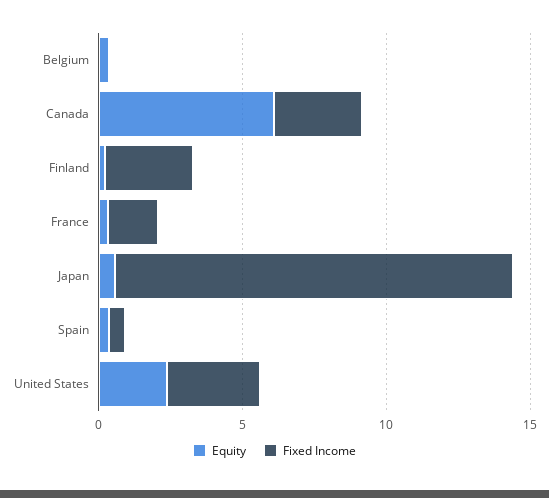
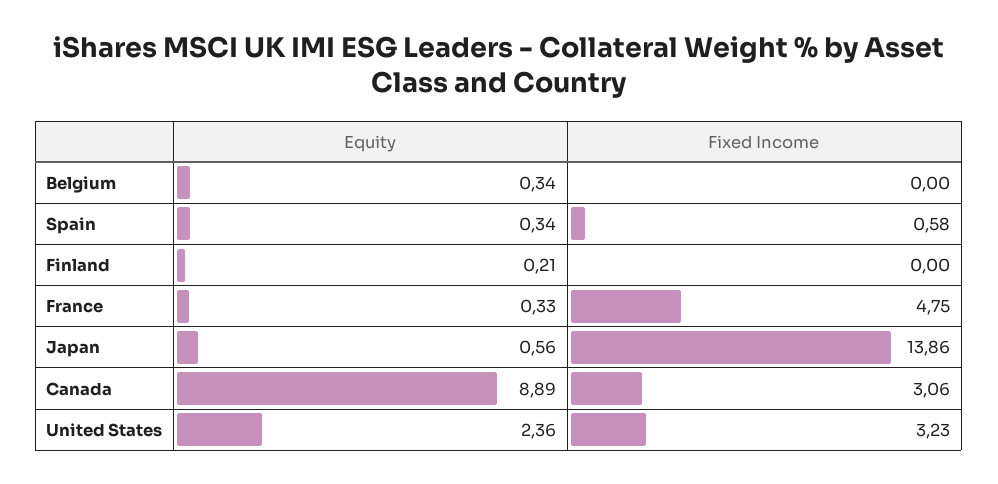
  {
    "Equity": {
      "Belgium": 0.34,
-     "Canada": 6,
+     "Canada": 8.89,
      "Finland": 0.21,
      "France": 0.33,
      "Japan": 0.56,
      "Spain": 0.34,
      "United States": 2.36
    },
    "Fixed Income": {
      "Belgium": 0,
      "Canada": 3.06,
-     "Finland": 3,
+     "Finland": 0,
-     "France": 2,
+     "France": 4.75,
      "Japan": 13.86,
      "Spain": 0.58,
      "United States": 3.23
    }
  }

